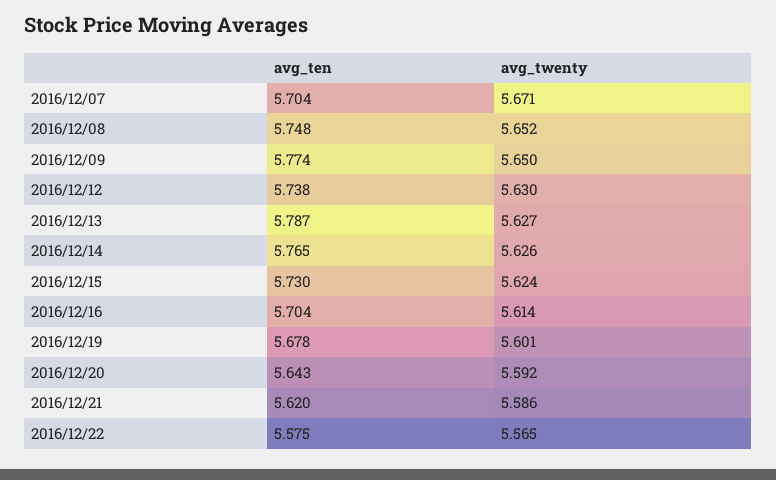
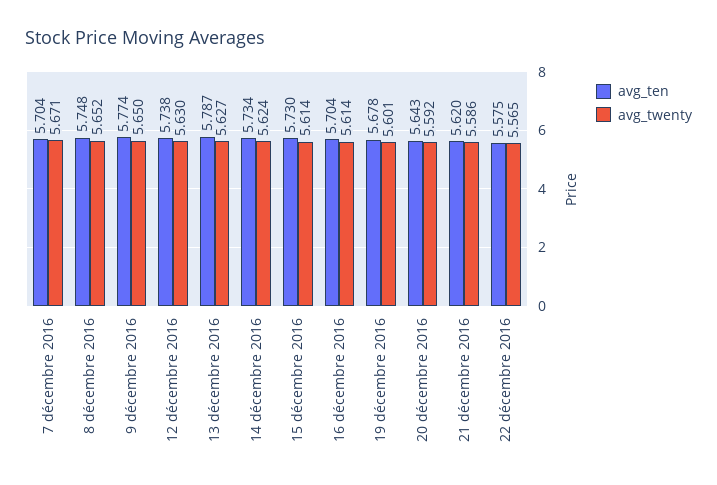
  {
    "avg_ten": {
      "2016/12/07": 5.704,
      "2016/12/08": 5.748,
      "2016/12/09": 5.774,
      "2016/12/12": 5.738,
      "2016/12/13": 5.787,
-     "2016/12/14": 5.765,
+     "2016/12/14": 5.734,
      "2016/12/15": 5.73,
      "2016/12/16": 5.704,
      "2016/12/19": 5.678,
      "2016/12/20": 5.643,
      "2016/12/21": 5.62,
      "2016/12/22": 5.575
    },
    "avg_twenty": {
      "2016/12/07": 5.671,
      "2016/12/08": 5.652,
      "2016/12/09": 5.65,
      "2016/12/12": 5.63,
      "2016/12/13": 5.627,
-     "2016/12/14": 5.626,
+     "2016/12/14": 5.624,
-     "2016/12/15": 5.624,
+     "2016/12/15": 5.614,
      "2016/12/16": 5.614,
      "2016/12/19": 5.601,
      "2016/12/20": 5.592,
      "2016/12/21": 5.586,
      "2016/12/22": 5.565
    }
  }

